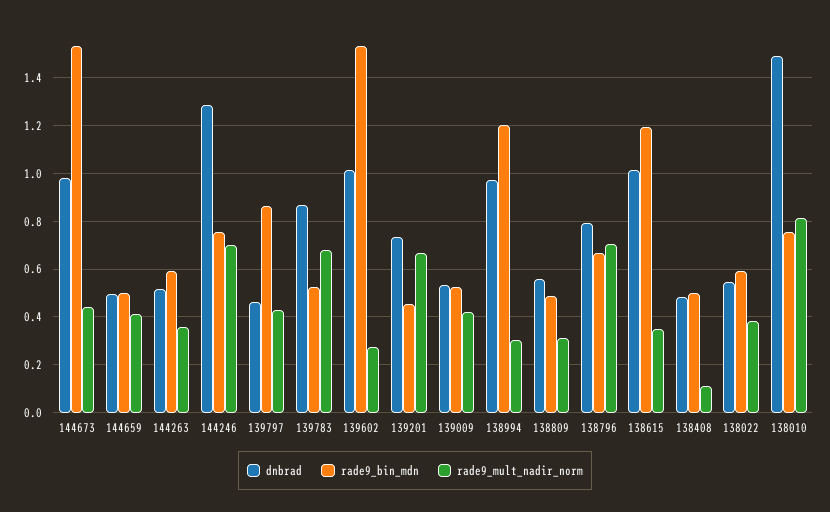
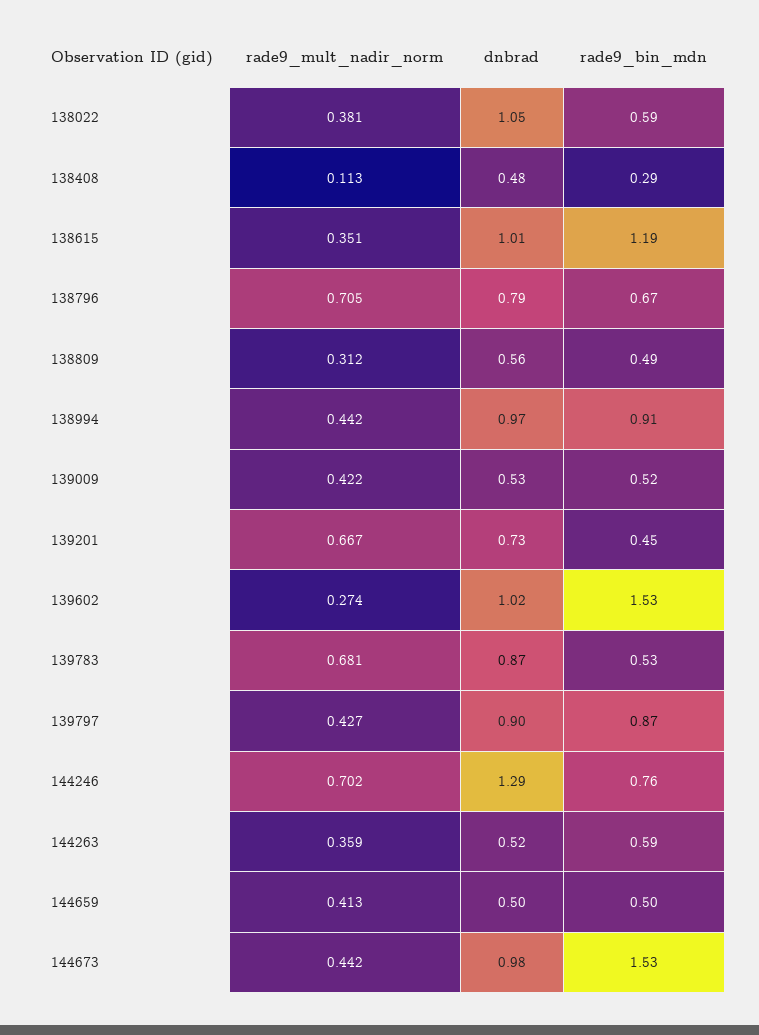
  {
    "dnbrad": {
      "144673": 0.98,
      "144659": 0.5,
      "144263": 0.52,
      "144246": 1.29,
-     "139797": 0.45,
+     "139797": 0.9,
      "139783": 0.87,
      "139602": 1.02,
      "139201": 0.73,
      "139009": 0.53,
      "138994": 0.97,
      "138809": 0.56,
      "138796": 0.79,
      "138615": 1.01,
      "138408": 0.48,
-     "138022": 0.55,
+     "138022": 1.05
-     "138010": 1.5
    },
    "rade9_bin_mdn": {
      "144673": 1.53,
      "144659": 0.5,
      "144263": 0.59,
      "144246": 0.76,
      "139797": 0.87,
      "139783": 0.53,
      "139602": 1.53,
      "139201": 0.45,
      "139009": 0.52,
-     "138994": 1.2,
+     "138994": 0.91,
      "138809": 0.49,
      "138796": 0.67,
      "138615": 1.19,
-     "138408": 0.5,
+     "138408": 0.29,
-     "138022": 0.59,
+     "138022": 0.59
-     "138010": 0.75
    },
    "rade9_mult_nadir_norm": {
      "144673": 0.442,
      "144659": 0.413,
      "144263": 0.359,
      "144246": 0.702,
      "139797": 0.427,
      "139783": 0.681,
      "139602": 0.274,
      "139201": 0.667,
      "139009": 0.422,
-     "138994": 0.3,
+     "138994": 0.442,
      "138809": 0.312,
      "138796": 0.705,
      "138615": 0.351,
      "138408": 0.113,
-     "138022": 0.381,
+     "138022": 0.381
-     "138010": 0.8
    }
  }

